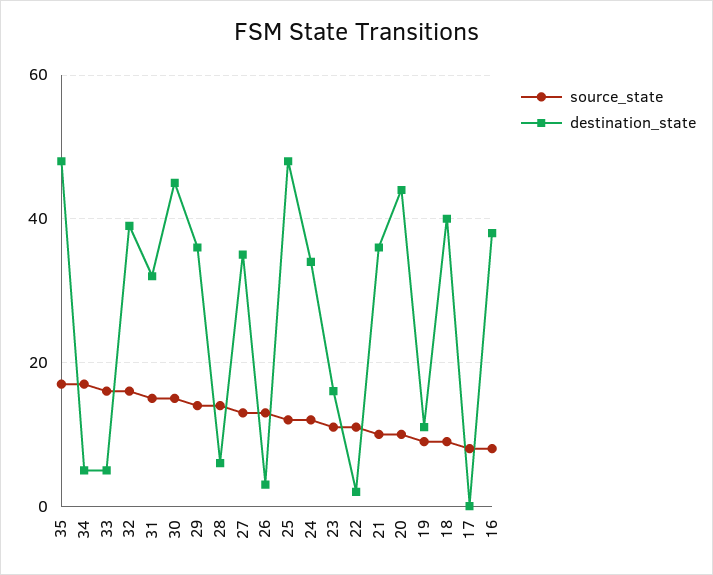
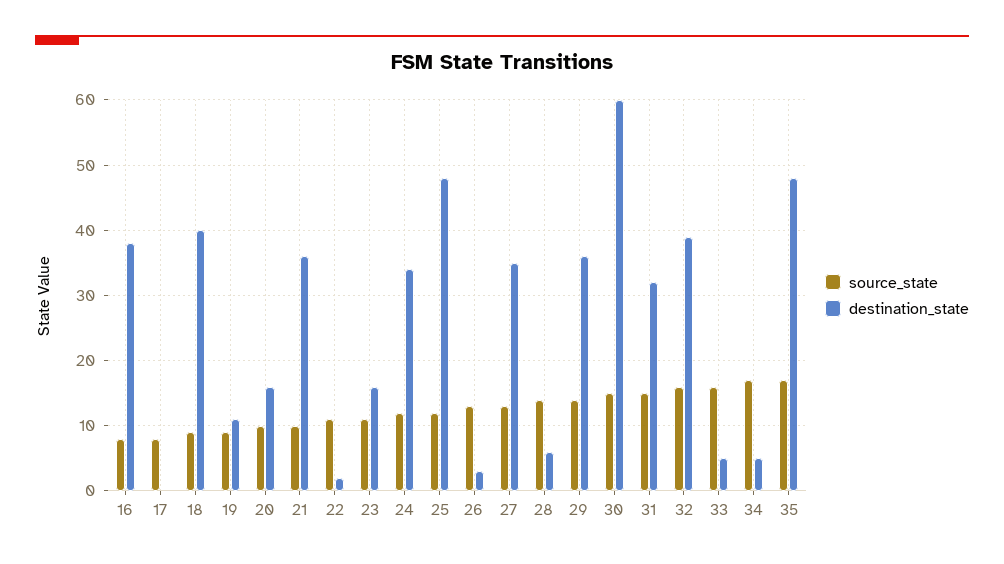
  {
    "source_state": {
      "35": 17,
      "34": 17,
      "33": 16,
      "32": 16,
      "31": 15,
      "30": 15,
      "29": 14,
      "28": 14,
      "27": 13,
      "26": 13,
      "25": 12,
      "24": 12,
      "23": 11,
      "22": 11,
      "21": 10,
      "20": 10,
      "19": 9,
      "18": 9,
      "17": 8,
      "16": 8
    },
    "destination_state": {
      "35": 48,
      "34": 5,
      "33": 5,
      "32": 39,
      "31": 32,
-     "30": 45,
+     "30": 60,
      "29": 36,
      "28": 6,
      "27": 35,
      "26": 3,
      "25": 48,
      "24": 34,
      "23": 16,
      "22": 2,
      "21": 36,
-     "20": 45,
+     "20": 16,
      "19": 11,
      "18": 40,
      "17": 0,
      "16": 38
    }
  }

